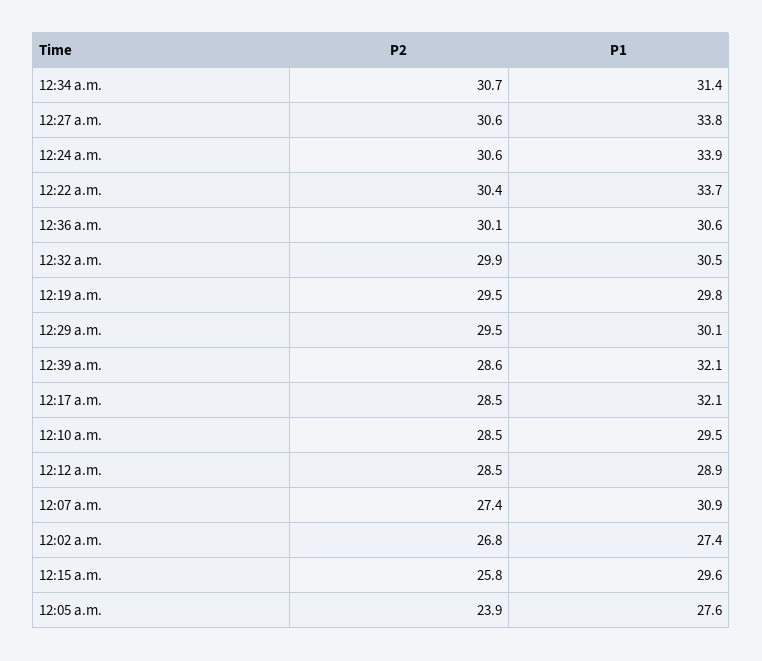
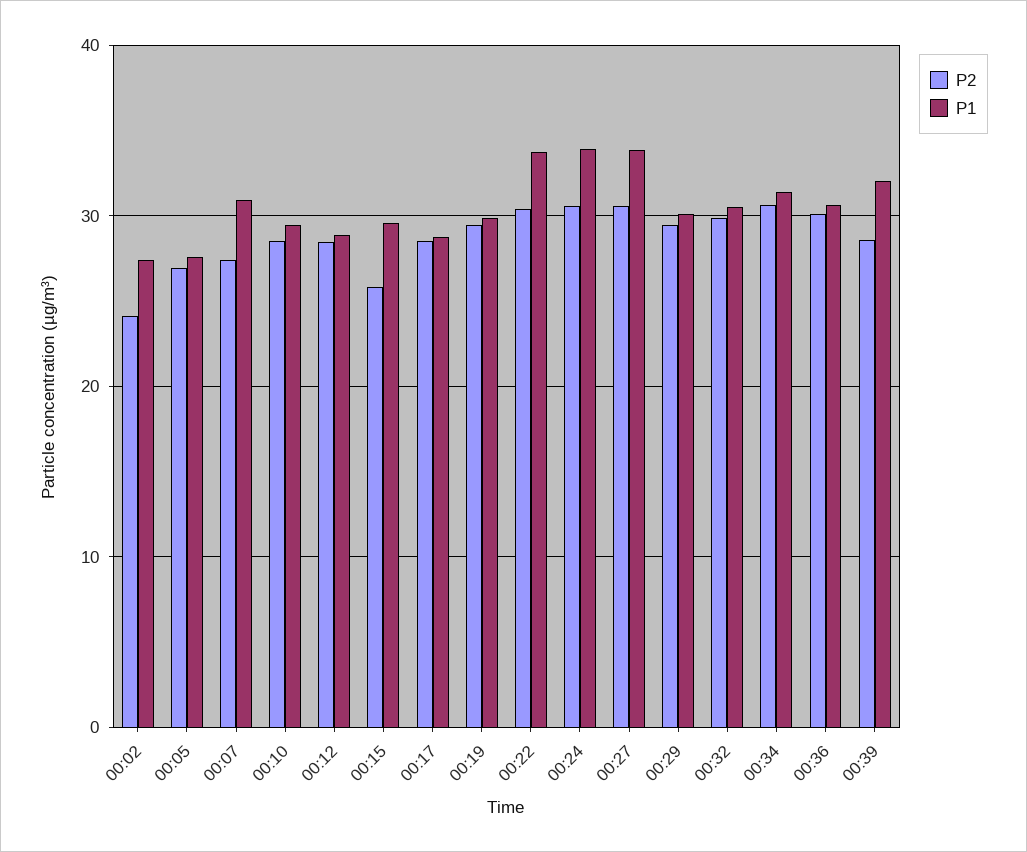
  {
    "P2": {
      "12:34 a.m.": 30.7,
      "12:27 a.m.": 30.6,
      "12:24 a.m.": 30.6,
      "12:22 a.m.": 30.4,
      "12:36 a.m.": 30.1,
      "12:32 a.m.": 29.9,
      "12:19 a.m.": 29.5,
      "12:29 a.m.": 29.5,
      "12:39 a.m.": 28.6,
      "12:17 a.m.": 28.5,
      "12:10 a.m.": 28.5,
      "12:12 a.m.": 28.5,
      "12:07 a.m.": 27.4,
-     "12:02 a.m.": 26.8,
+     "12:02 a.m.": 24,
      "12:15 a.m.": 25.8,
-     "12:05 a.m.": 23.9
+     "12:05 a.m.": 27
    },
    "P1": {
      "12:34 a.m.": 31.4,
      "12:27 a.m.": 33.8,
      "12:24 a.m.": 33.9,
      "12:22 a.m.": 33.7,
      "12:36 a.m.": 30.6,
      "12:32 a.m.": 30.5,
      "12:19 a.m.": 29.8,
      "12:29 a.m.": 30.1,
      "12:39 a.m.": 32.1,
-     "12:17 a.m.": 32.1,
+     "12:17 a.m.": 29,
      "12:10 a.m.": 29.5,
      "12:12 a.m.": 28.9,
      "12:07 a.m.": 30.9,
      "12:02 a.m.": 27.4,
      "12:15 a.m.": 29.6,
      "12:05 a.m.": 27.6
    }
  }

